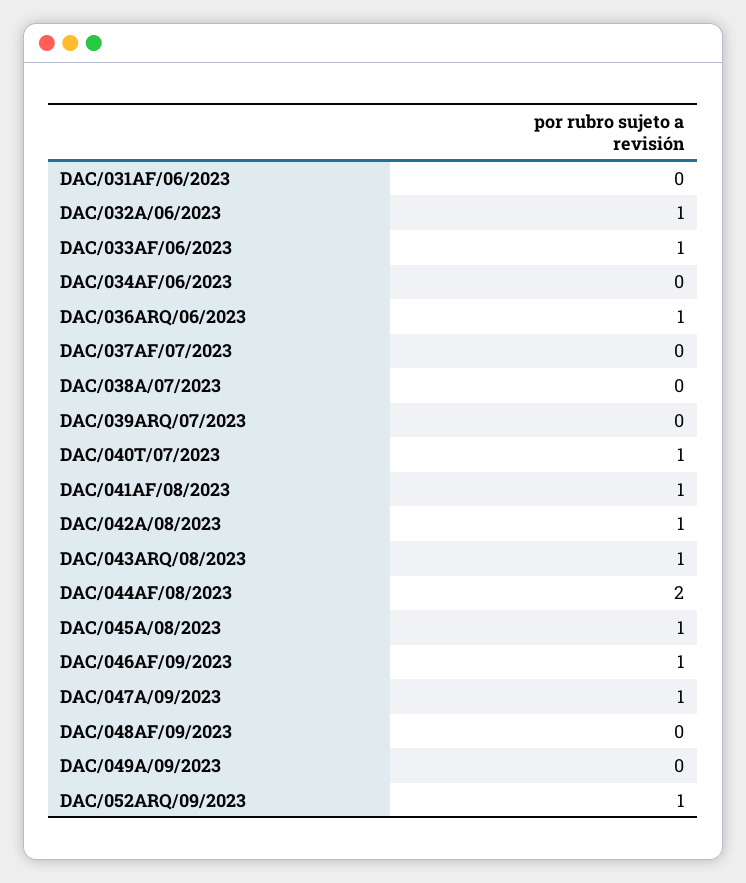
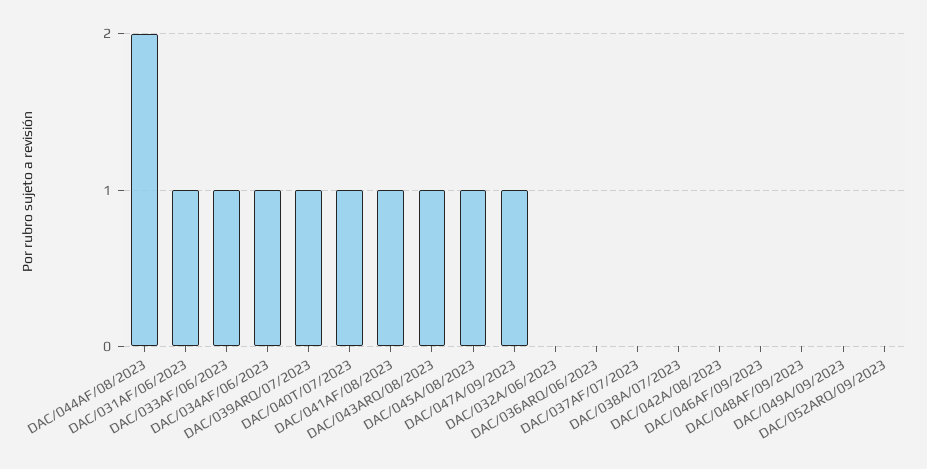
  {
-   "DAC/031AF/06/2023": 0,
+   "DAC/031AF/06/2023": 1,
-   "DAC/032A/06/2023": 1,
+   "DAC/032A/06/2023": 0,
    "DAC/033AF/06/2023": 1,
-   "DAC/034AF/06/2023": 0,
+   "DAC/034AF/06/2023": 1,
-   "DAC/036ARQ/06/2023": 1,
+   "DAC/036ARQ/06/2023": 0,
    "DAC/037AF/07/2023": 0,
    "DAC/038A/07/2023": 0,
-   "DAC/039ARQ/07/2023": 0,
+   "DAC/039ARQ/07/2023": 1,
    "DAC/040T/07/2023": 1,
    "DAC/041AF/08/2023": 1,
-   "DAC/042A/08/2023": 1,
+   "DAC/042A/08/2023": 0,
    "DAC/043ARQ/08/2023": 1,
    "DAC/044AF/08/2023": 2,
    "DAC/045A/08/2023": 1,
-   "DAC/046AF/09/2023": 1,
+   "DAC/046AF/09/2023": 0,
    "DAC/047A/09/2023": 1,
    "DAC/048AF/09/2023": 0,
    "DAC/049A/09/2023": 0,
-   "DAC/052ARQ/09/2023": 1
+   "DAC/052ARQ/09/2023": 0
  }

